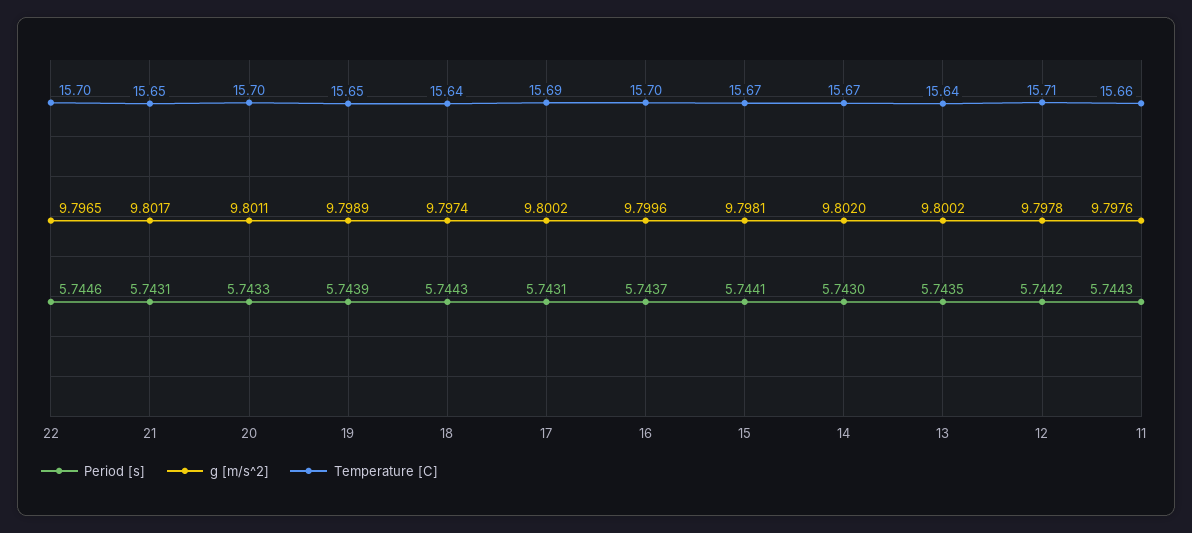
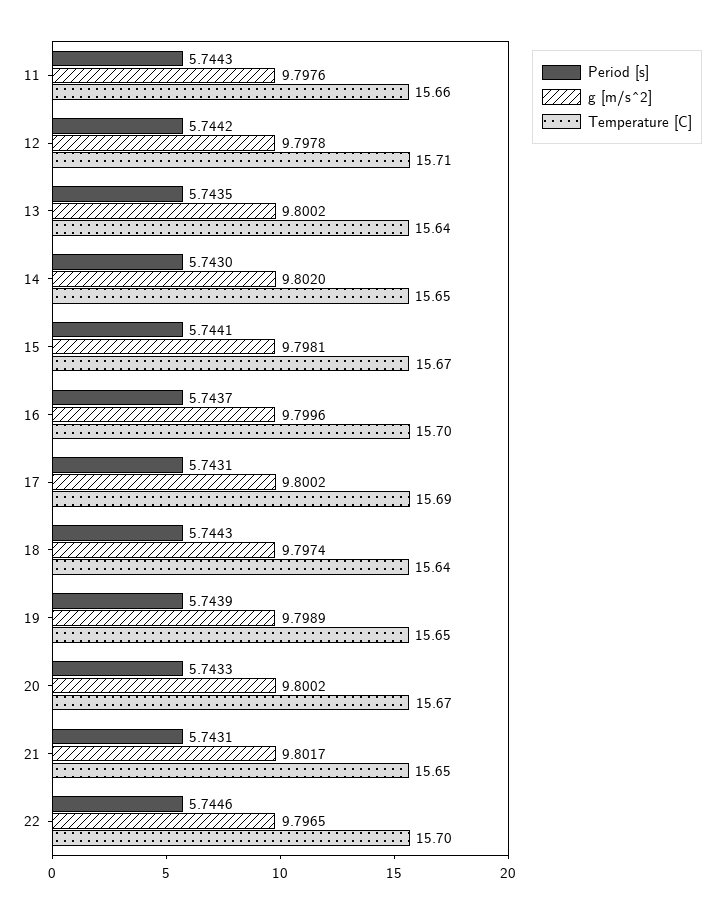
  {
    "Period [s]": {
      "22": 5.7446,
      "21": 5.7431,
      "20": 5.7433,
      "19": 5.7439,
      "18": 5.7443,
      "17": 5.7431,
      "16": 5.7437,
      "15": 5.7441,
      "14": 5.743,
      "13": 5.7435,
      "12": 5.7442,
      "11": 5.7443
    },
    "g [m/s^2]": {
      "22": 9.7965,
      "21": 9.8017,
-     "20": 9.8011,
+     "20": 9.8002,
      "19": 9.7989,
      "18": 9.7974,
      "17": 9.8002,
      "16": 9.7996,
      "15": 9.7981,
      "14": 9.802,
      "13": 9.8002,
      "12": 9.7978,
      "11": 9.7976
    },
    "Temperature [C]": {
      "22": 15.7,
      "21": 15.65,
-     "20": 15.7,
+     "20": 15.67,
      "19": 15.65,
      "18": 15.64,
      "17": 15.69,
      "16": 15.7,
      "15": 15.67,
-     "14": 15.67,
+     "14": 15.65,
      "13": 15.64,
      "12": 15.71,
      "11": 15.66
    }
  }

